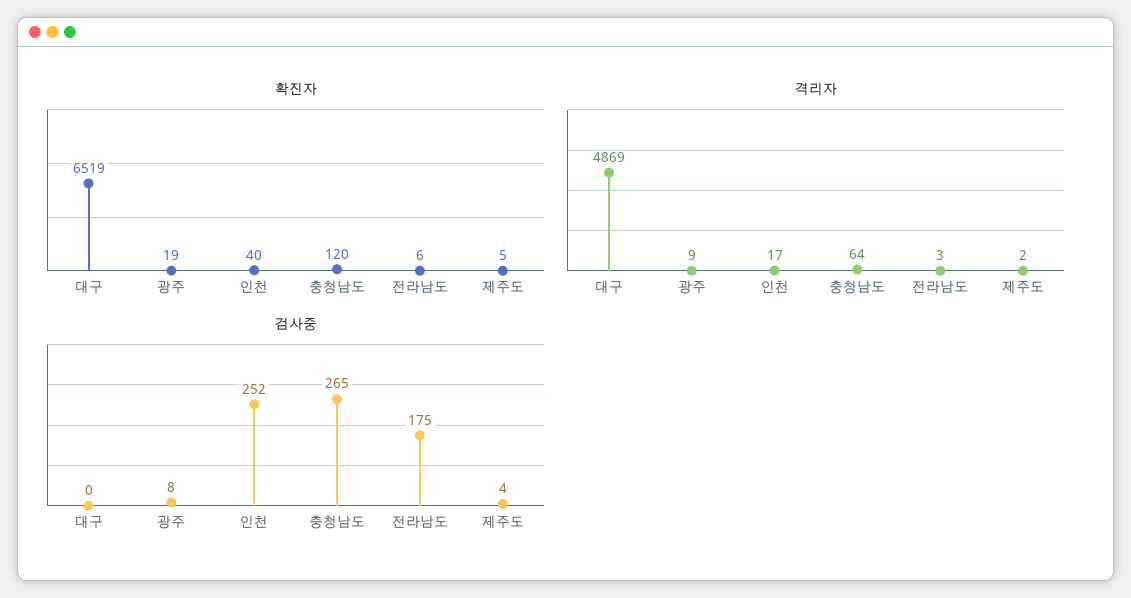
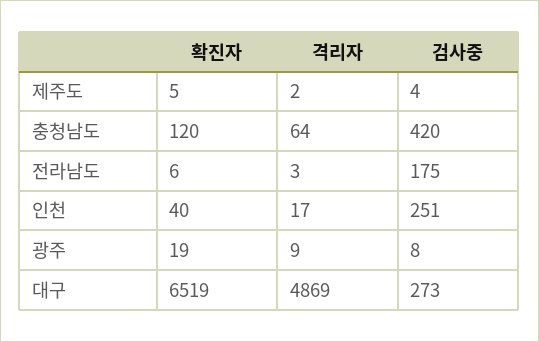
  {
    "확진자": {
      "대구": 6519,
      "광주": 19,
      "인천": 40,
      "충청남도": 120,
      "전라남도": 6,
      "제주도": 5
    },
    "격리자": {
      "대구": 4869,
      "광주": 9,
      "인천": 17,
      "충청남도": 64,
      "전라남도": 3,
      "제주도": 2
    },
    "검사중": {
-     "대구": 0,
+     "대구": 273,
      "광주": 8,
-     "인천": 252,
+     "인천": 251,
-     "충청남도": 265,
+     "충청남도": 420,
      "전라남도": 175,
      "제주도": 4
    }
  }

